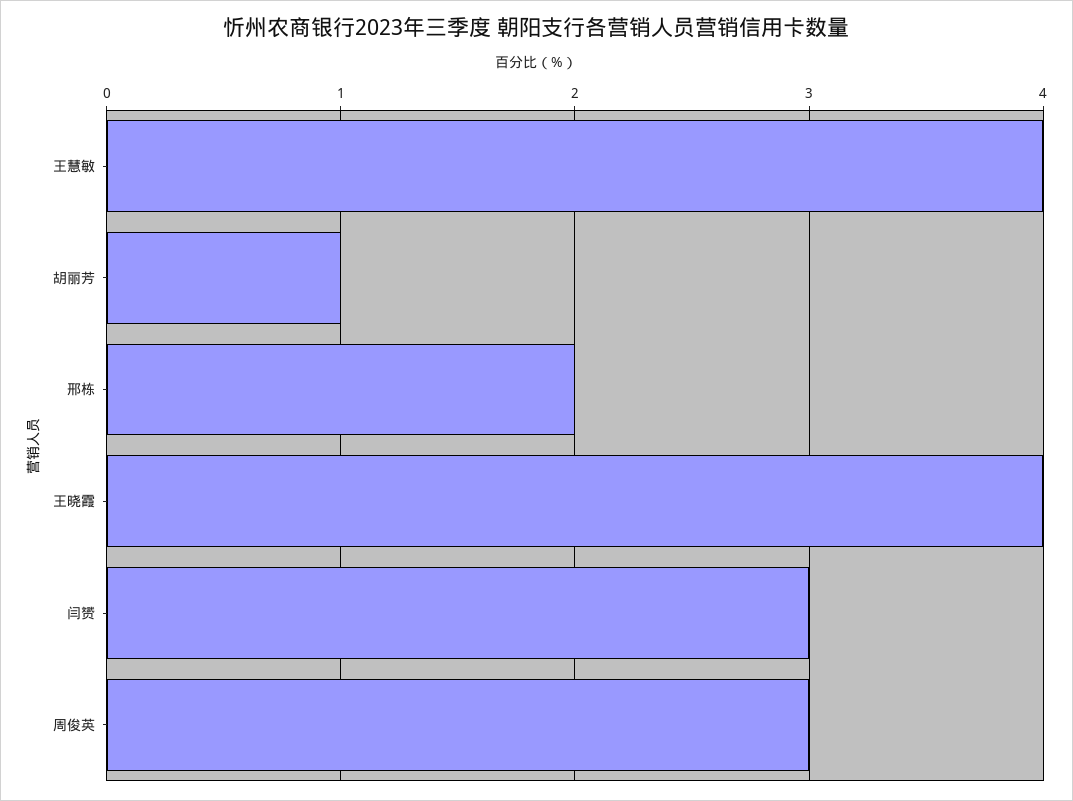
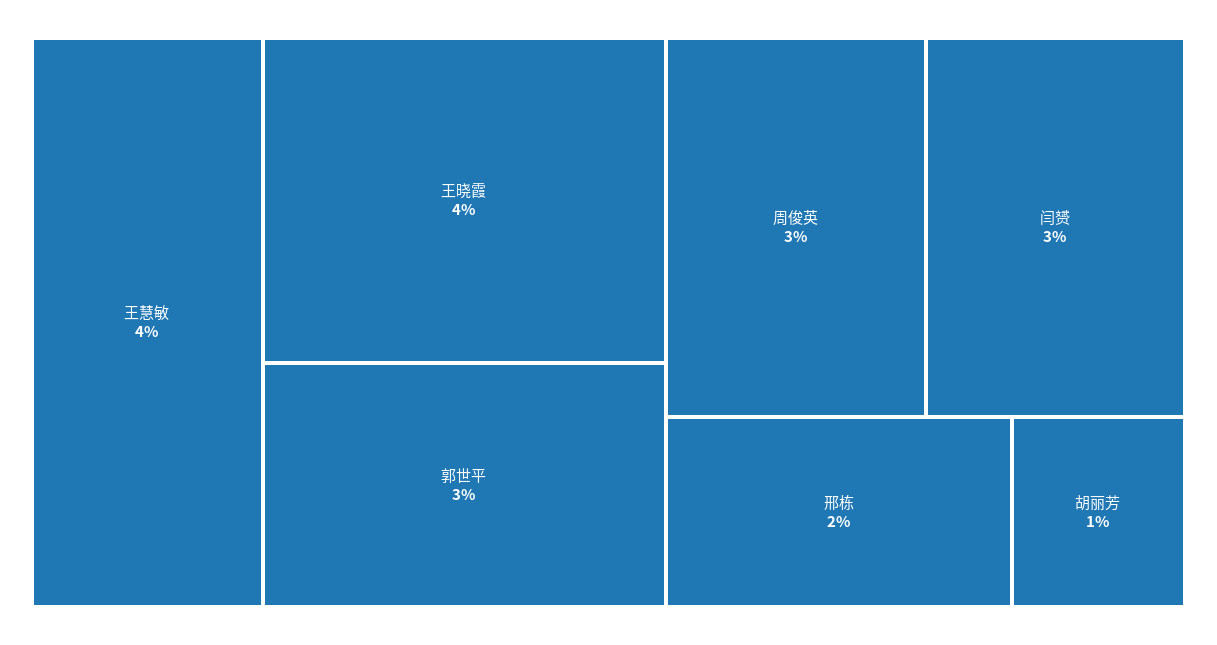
  {
    "王慧敏": 4,
    "胡丽芳": 1,
    "邢栋": 2,
    "王晓霞": 4,
    "闫赟": 3,
-   "周俊英": 3
+   "周俊英": 3,
+   "郭世平": 3
  }

